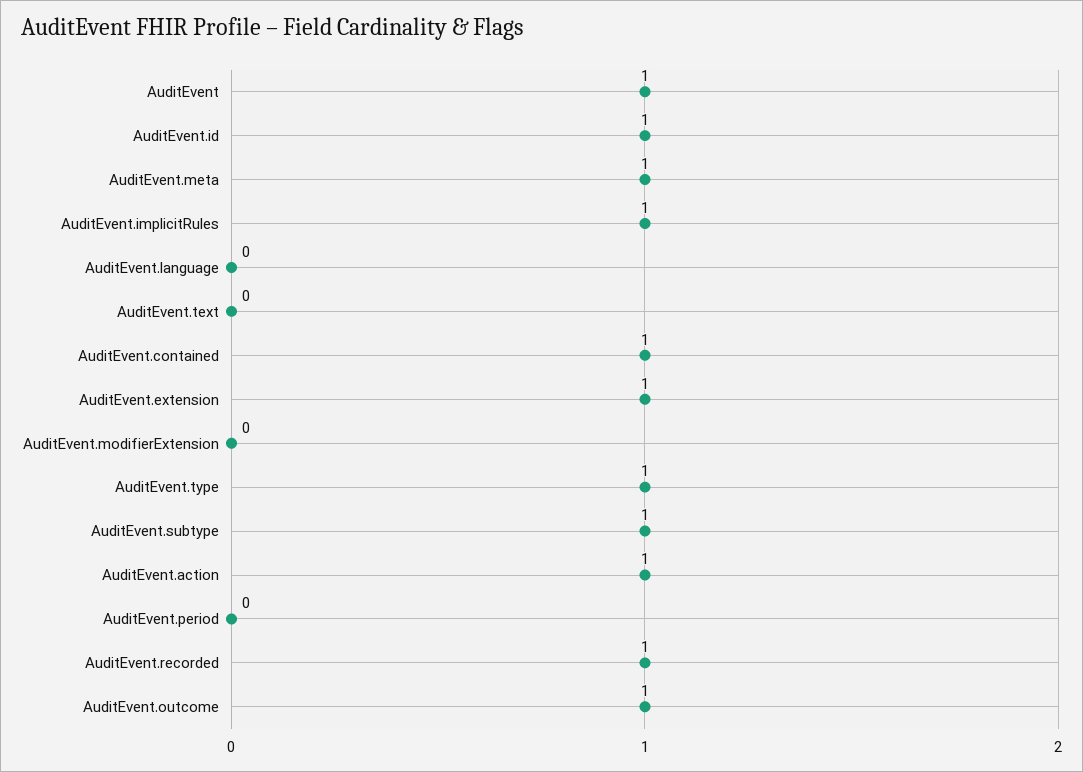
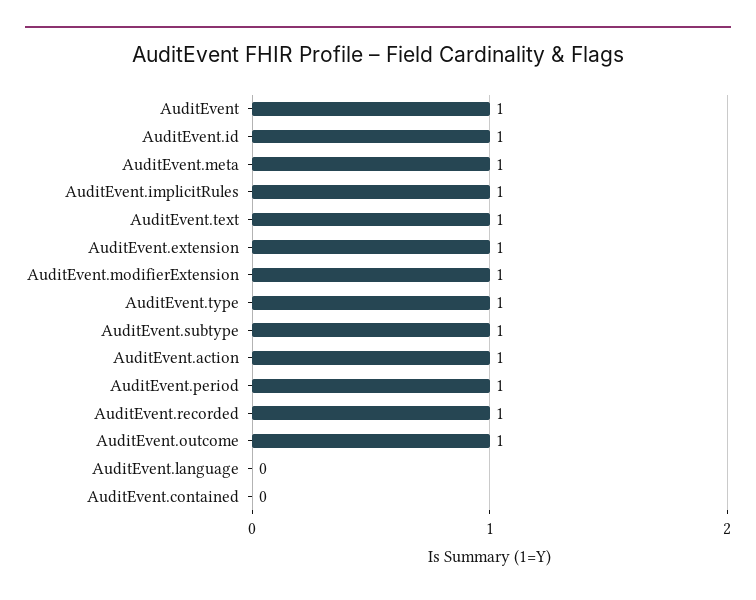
  {
    "AuditEvent": 1,
    "AuditEvent.id": 1,
    "AuditEvent.meta": 1,
    "AuditEvent.implicitRules": 1,
    "AuditEvent.language": 0,
-   "AuditEvent.text": 0,
+   "AuditEvent.text": 1,
-   "AuditEvent.contained": 1,
+   "AuditEvent.contained": 0,
    "AuditEvent.extension": 1,
-   "AuditEvent.modifierExtension": 0,
+   "AuditEvent.modifierExtension": 1,
    "AuditEvent.type": 1,
    "AuditEvent.subtype": 1,
    "AuditEvent.action": 1,
-   "AuditEvent.period": 0,
+   "AuditEvent.period": 1,
    "AuditEvent.recorded": 1,
    "AuditEvent.outcome": 1
  }

